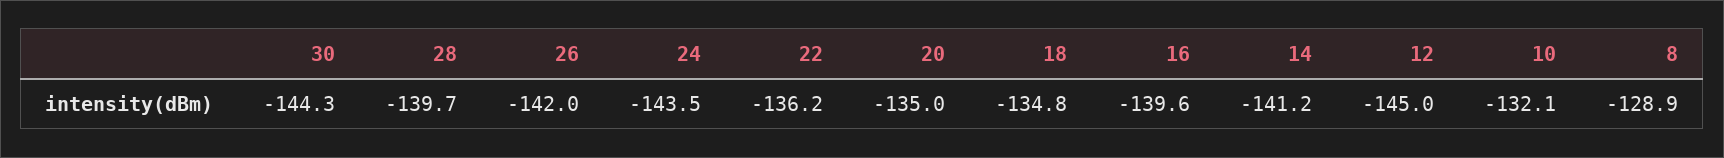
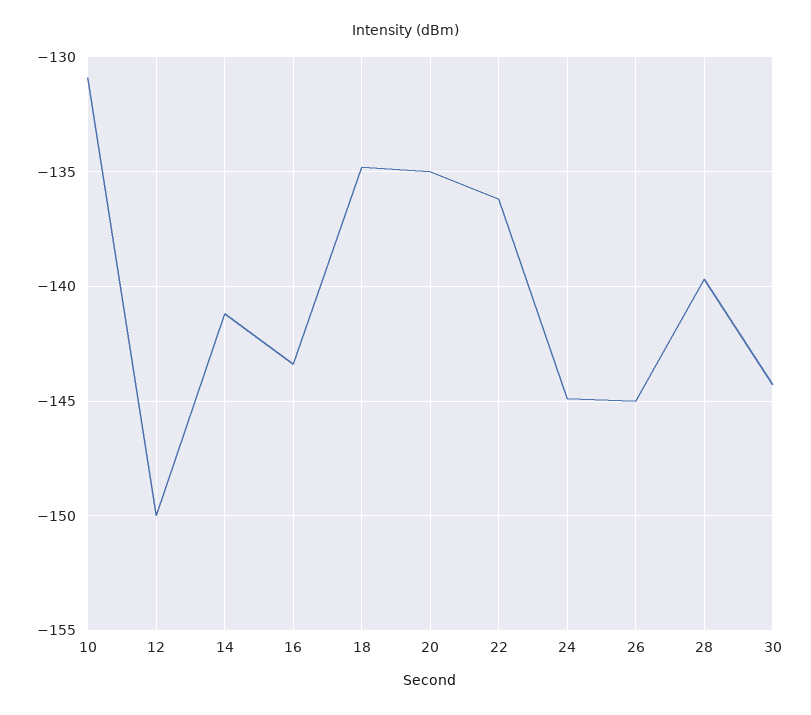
  {
    "30": -144.3,
    "28": -139.7,
-   "26": -142,
+   "26": -145,
-   "24": -143.5,
+   "24": -145,
    "22": -136.2,
    "20": -135,
    "18": -134.8,
-   "16": -139.6,
+   "16": -143.5,
    "14": -141.2,
-   "12": -145,
+   "12": -150,
-   "10": -132.1,
+   "10": -131
-   "8": -128.9
  }

